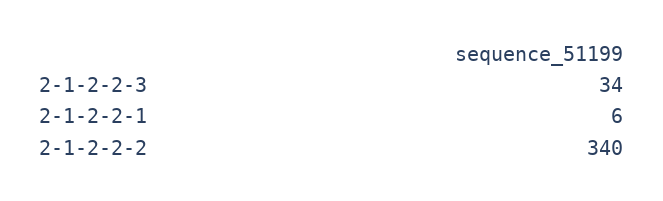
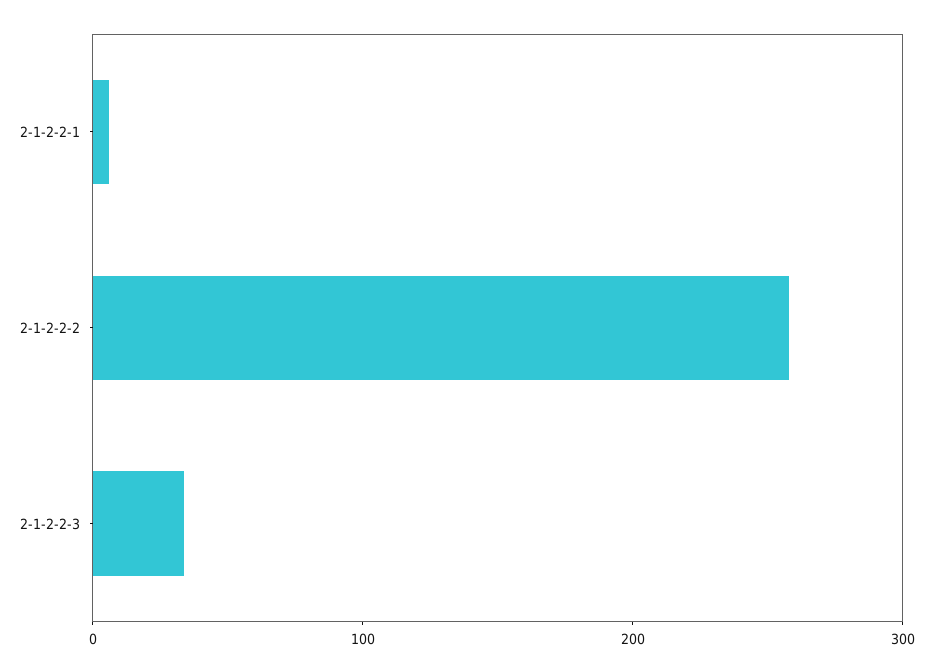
  {
    "2-1-2-2-3": 34,
    "2-1-2-2-1": 6,
-   "2-1-2-2-2": 340
+   "2-1-2-2-2": 260
  }

